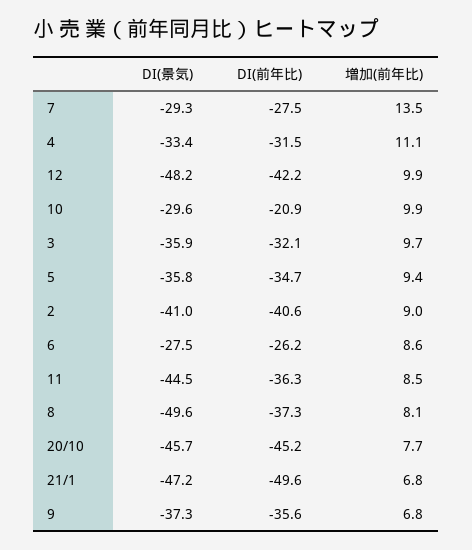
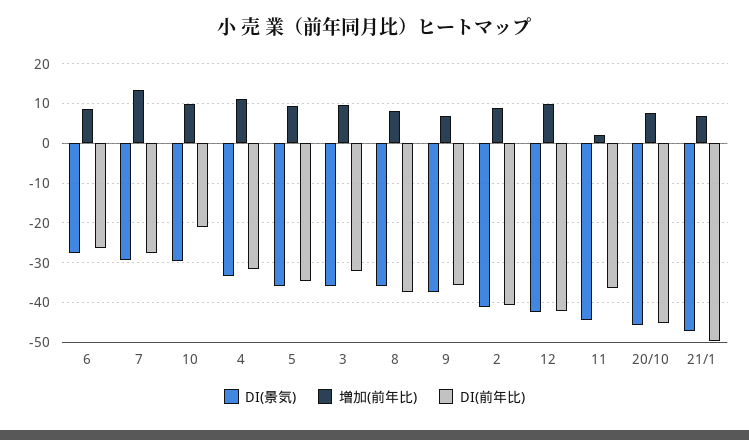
  {
    "DI(景気)": {
      "7": -29.3,
      "4": -33.4,
-     "12": -48.2,
+     "12": -42,
      "10": -29.6,
      "3": -35.9,
      "5": -35.8,
      "2": -41,
      "6": -27.5,
      "11": -44.5,
-     "8": -49.6,
+     "8": -36,
      "20/10": -45.7,
      "21/1": -47.2,
      "9": -37.3
    },
    "DI(前年比)": {
      "7": -27.5,
      "4": -31.5,
      "12": -42.2,
      "10": -20.9,
      "3": -32.1,
      "5": -34.7,
      "2": -40.6,
      "6": -26.2,
      "11": -36.3,
      "8": -37.3,
      "20/10": -45.2,
      "21/1": -49.6,
      "9": -35.6
    },
    "増加(前年比)": {
      "7": 13.5,
      "4": 11.1,
      "12": 9.9,
      "10": 9.9,
      "3": 9.7,
      "5": 9.4,
      "2": 9,
      "6": 8.6,
-     "11": 8.5,
+     "11": 2,
      "8": 8.1,
      "20/10": 7.7,
      "21/1": 6.8,
      "9": 6.8
    }
  }

